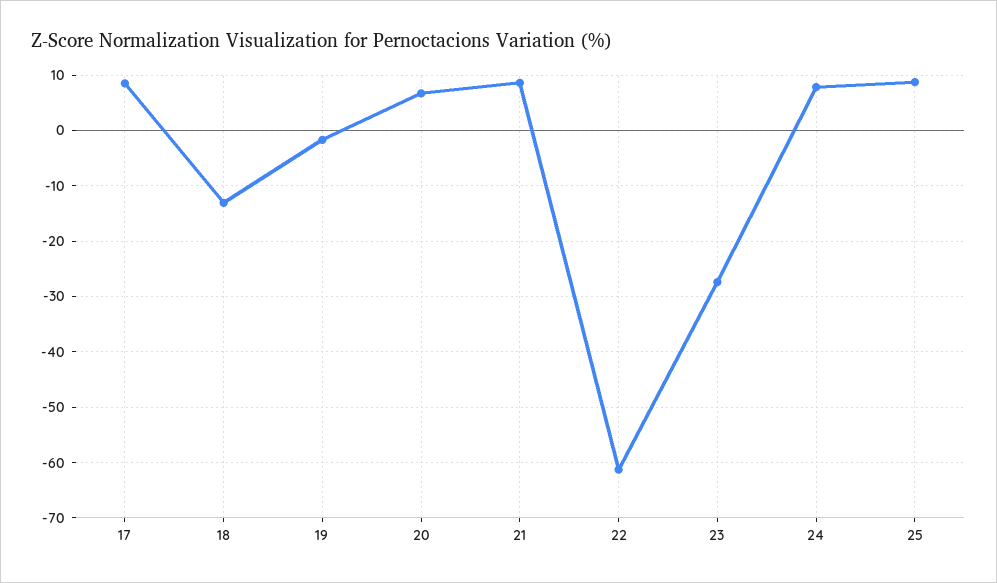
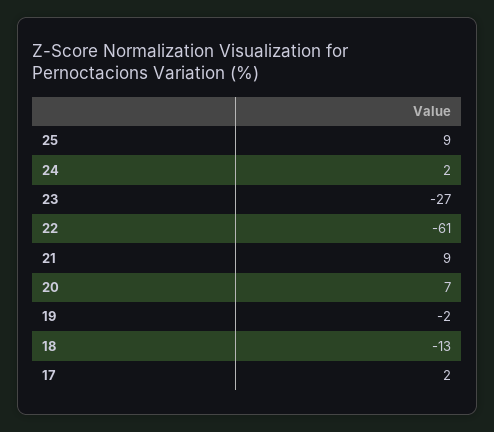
  {
-   "17": 8,
+   "17": 2,
    "18": -13,
    "19": -2,
    "20": 7,
    "21": 9,
    "22": -61,
    "23": -27,
-   "24": 8,
+   "24": 2,
    "25": 9
  }

